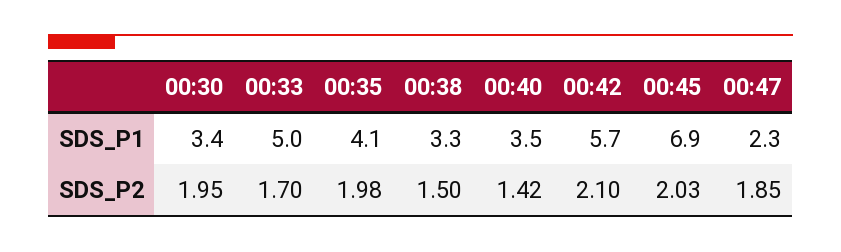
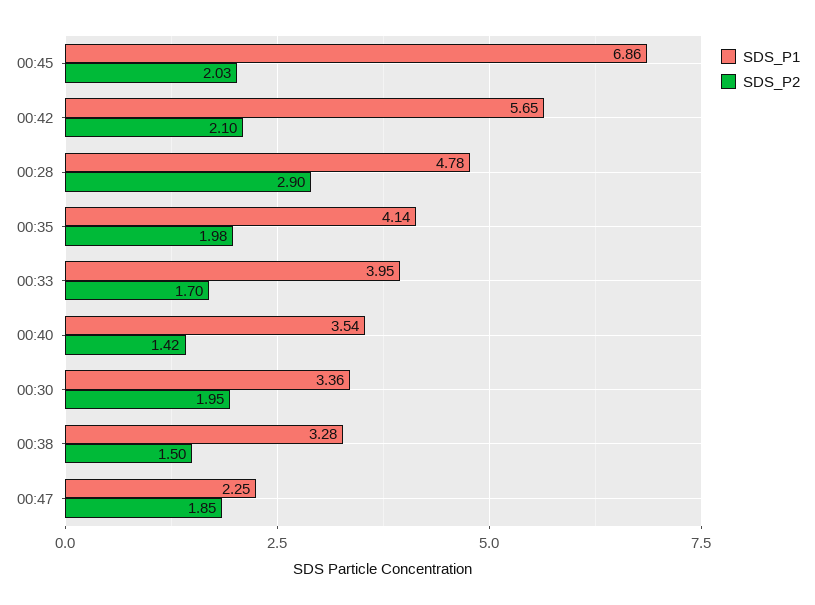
  {
    "SDS_P1": {
      "00:30": 3.36,
-     "00:33": 5,
+     "00:33": 3.95,
      "00:35": 4.14,
      "00:38": 3.28,
      "00:40": 3.54,
      "00:42": 5.65,
      "00:45": 6.86,
-     "00:47": 2.25
+     "00:47": 2.25,
+     "00:28": 4.78
    },
    "SDS_P2": {
      "00:30": 1.95,
      "00:33": 1.7,
      "00:35": 1.98,
      "00:38": 1.5,
      "00:40": 1.42,
      "00:42": 2.1,
      "00:45": 2.03,
-     "00:47": 1.85
+     "00:47": 1.85,
+     "00:28": 2.9
    }
  }

